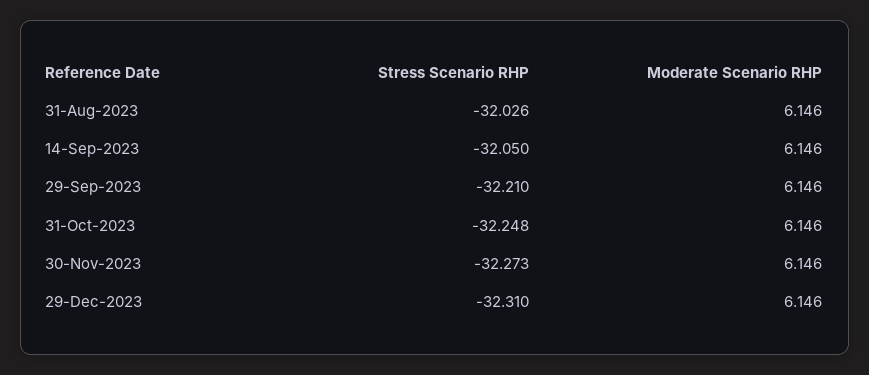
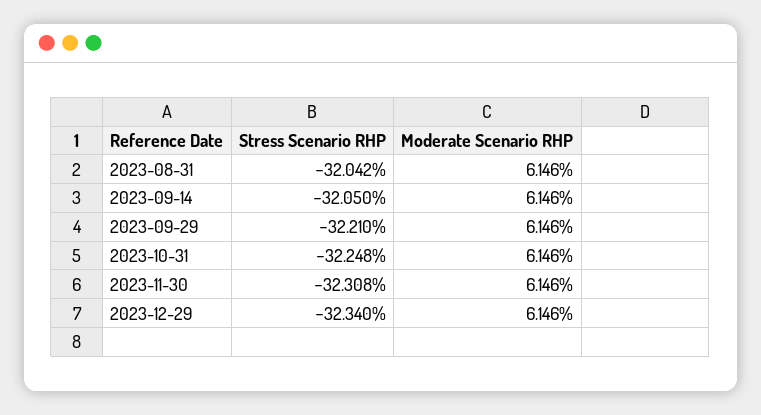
  {
    "Stress Scenario RHP": {
-     "31-Aug-2023": -32.026,
+     "31-Aug-2023": -32.042,
      "14-Sep-2023": -32.05,
      "29-Sep-2023": -32.21,
      "31-Oct-2023": -32.248,
-     "30-Nov-2023": -32.273,
+     "30-Nov-2023": -32.308,
-     "29-Dec-2023": -32.31
+     "29-Dec-2023": -32.34
    },
    "Moderate Scenario RHP": {
      "31-Aug-2023": 6.146,
      "14-Sep-2023": 6.146,
      "29-Sep-2023": 6.146,
      "31-Oct-2023": 6.146,
      "30-Nov-2023": 6.146,
      "29-Dec-2023": 6.146
    }
  }

